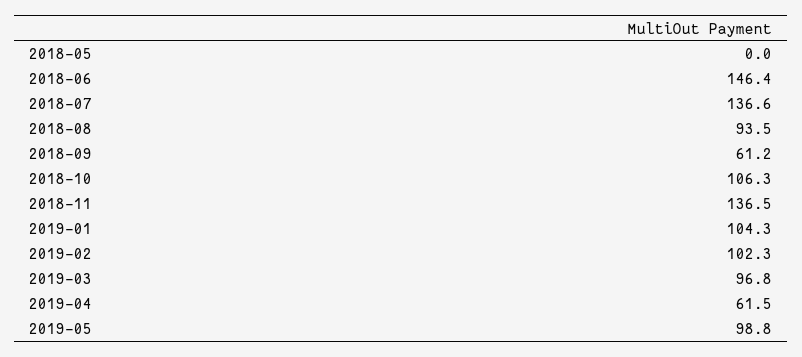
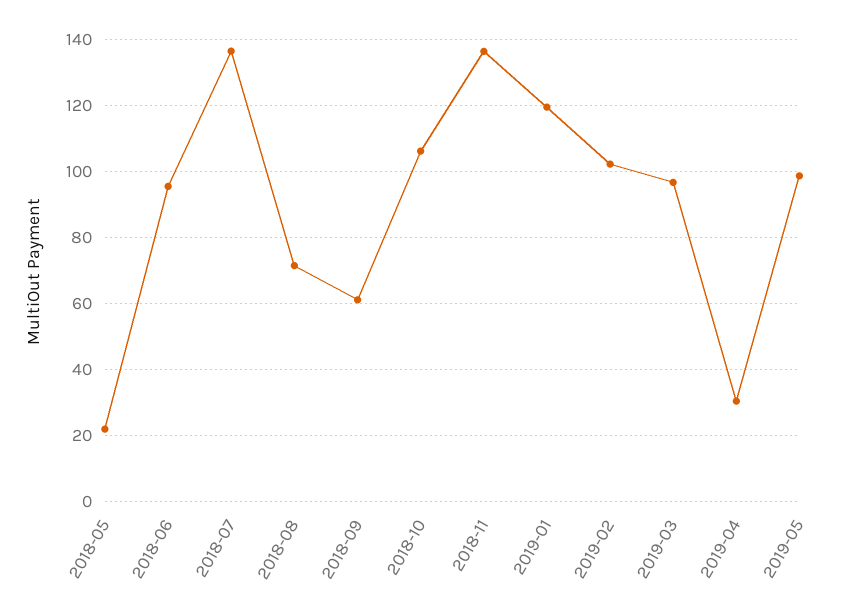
  {
-   "2018-05": 0,
+   "2018-05": 22,
-   "2018-06": 146.4,
+   "2018-06": 96,
    "2018-07": 136.6,
-   "2018-08": 93.5,
+   "2018-08": 72,
    "2018-09": 61.2,
    "2018-10": 106.3,
    "2018-11": 136.5,
-   "2019-01": 104.3,
+   "2019-01": 120,
    "2019-02": 102.3,
    "2019-03": 96.8,
-   "2019-04": 61.5,
+   "2019-04": 30,
    "2019-05": 98.8
  }

